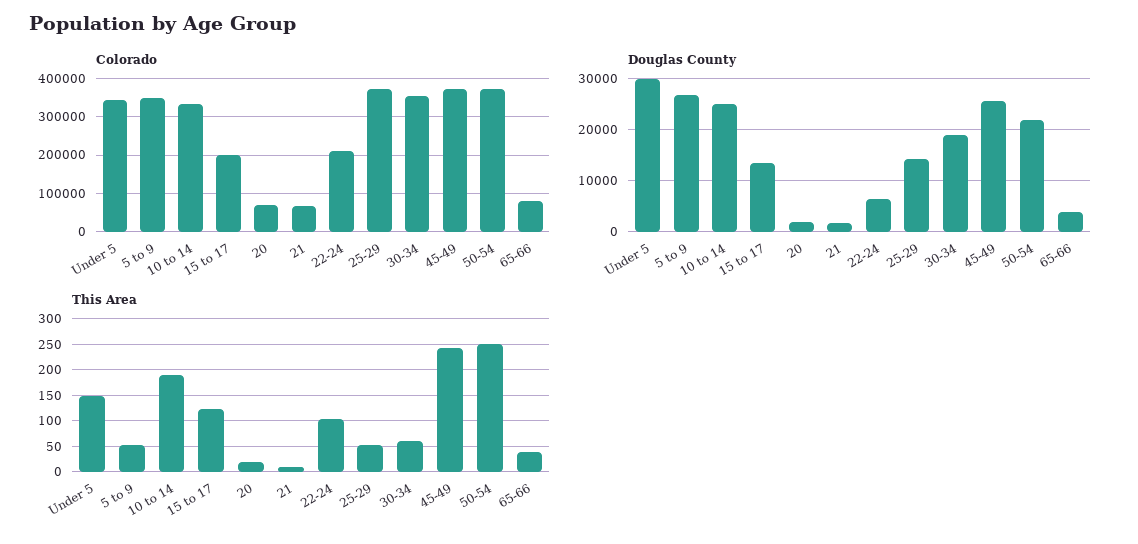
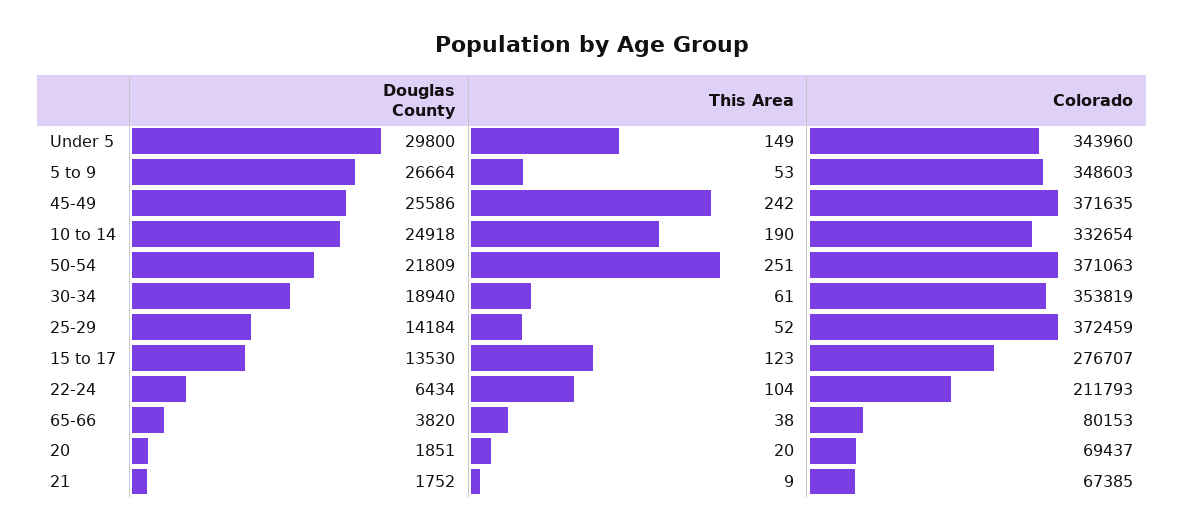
  {
    "Colorado": {
      "Under 5": 343960,
      "5 to 9": 348603,
      "10 to 14": 332654,
-     "15 to 17": 200000,
+     "15 to 17": 276707,
      "20": 69437,
      "21": 67385,
      "22-24": 211793,
      "25-29": 372459,
      "30-34": 353819,
      "45-49": 371635,
      "50-54": 371063,
      "65-66": 80153
    },
    "Douglas County": {
      "Under 5": 29800,
      "5 to 9": 26664,
      "10 to 14": 24918,
      "15 to 17": 13530,
      "20": 1851,
      "21": 1752,
      "22-24": 6434,
      "25-29": 14184,
      "30-34": 18940,
      "45-49": 25586,
      "50-54": 21809,
      "65-66": 3820
    },
    "This Area": {
      "Under 5": 149,
      "5 to 9": 53,
      "10 to 14": 190,
      "15 to 17": 123,
      "20": 20,
      "21": 9,
      "22-24": 104,
      "25-29": 52,
      "30-34": 61,
      "45-49": 242,
      "50-54": 251,
      "65-66": 38
    }
  }

